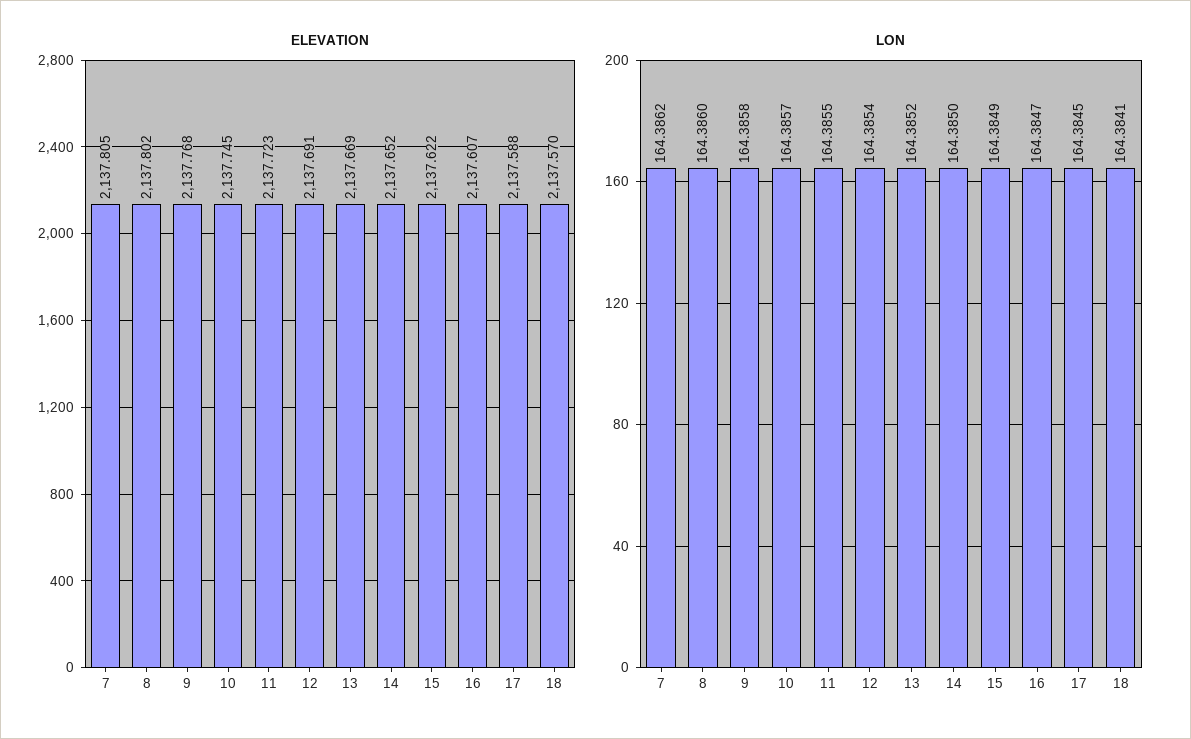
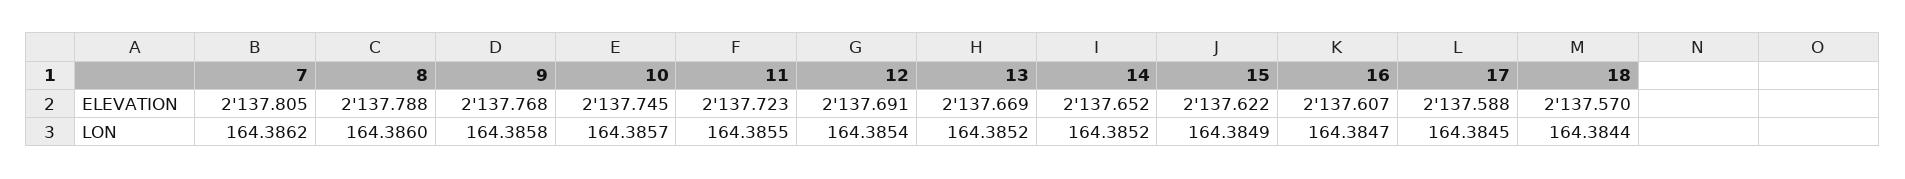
  {
    "ELEVATION": {
      "7": 2137.805,
-     "8": 2137.802,
+     "8": 2137.788,
      "9": 2137.768,
      "10": 2137.745,
      "11": 2137.723,
      "12": 2137.691,
      "13": 2137.669,
      "14": 2137.652,
      "15": 2137.622,
      "16": 2137.607,
      "17": 2137.588,
      "18": 2137.57
    },
    "LON": {
      "7": 164.3862,
      "8": 164.386,
      "9": 164.3858,
      "10": 164.3857,
      "11": 164.3855,
      "12": 164.3854,
      "13": 164.3852,
-     "14": 164.385,
+     "14": 164.3852,
      "15": 164.3849,
      "16": 164.3847,
      "17": 164.3845,
-     "18": 164.3841
+     "18": 164.3844
    }
  }

